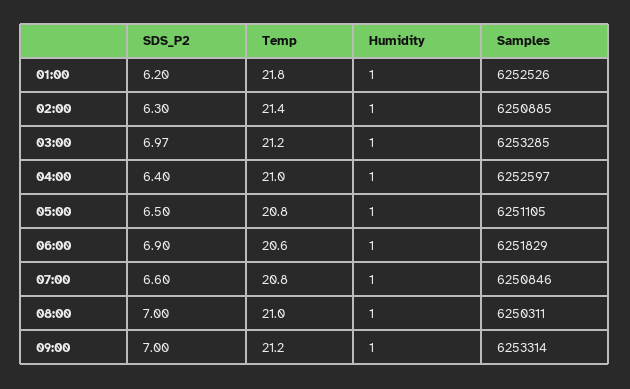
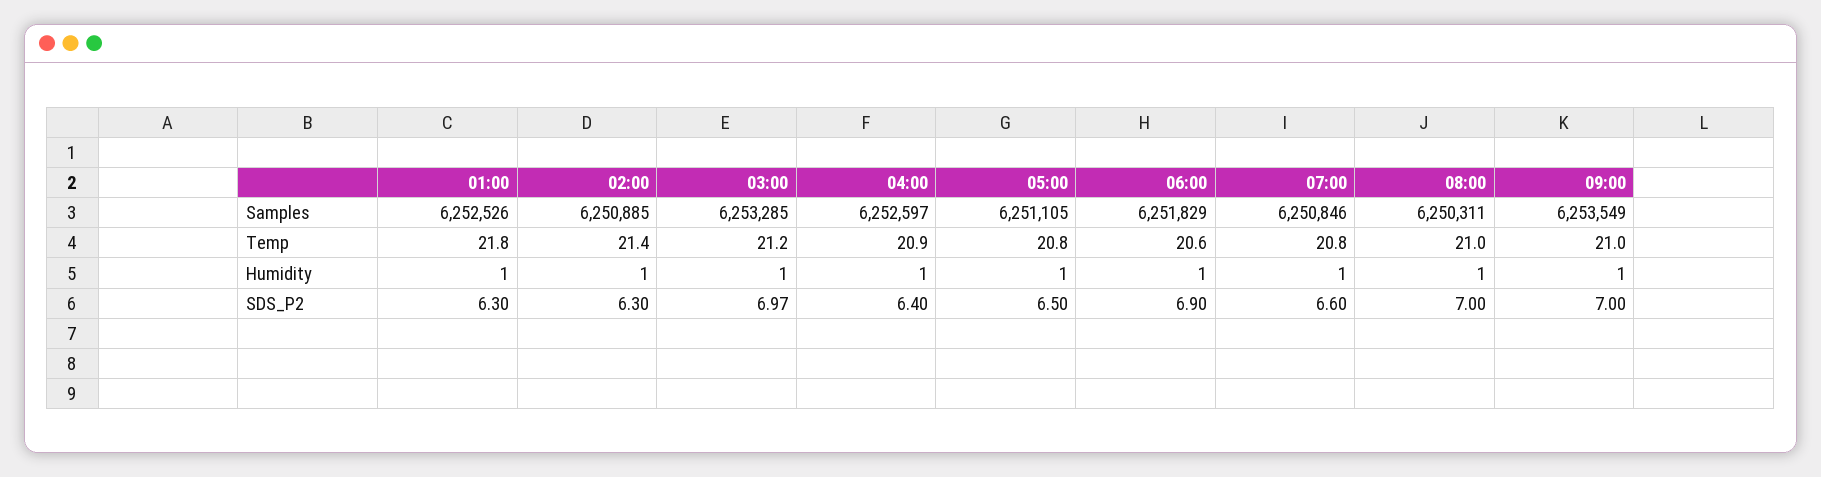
  {
    "SDS_P2": {
-     "01:00": 6.2,
+     "01:00": 6.3,
      "02:00": 6.3,
      "03:00": 6.97,
      "04:00": 6.4,
      "05:00": 6.5,
      "06:00": 6.9,
      "07:00": 6.6,
      "08:00": 7,
      "09:00": 7
    },
    "Temp": {
      "01:00": 21.8,
      "02:00": 21.4,
      "03:00": 21.2,
-     "04:00": 21,
+     "04:00": 20.9,
      "05:00": 20.8,
      "06:00": 20.6,
      "07:00": 20.8,
      "08:00": 21,
-     "09:00": 21.2
+     "09:00": 21
    },
    "Humidity": {
      "01:00": 1,
      "02:00": 1,
      "03:00": 1,
      "04:00": 1,
      "05:00": 1,
      "06:00": 1,
      "07:00": 1,
      "08:00": 1,
      "09:00": 1
    },
    "Samples": {
      "01:00": 6252526,
      "02:00": 6250885,
      "03:00": 6253285,
      "04:00": 6252597,
      "05:00": 6251105,
      "06:00": 6251829,
      "07:00": 6250846,
      "08:00": 6250311,
-     "09:00": 6253314
+     "09:00": 6253549
    }
  }

